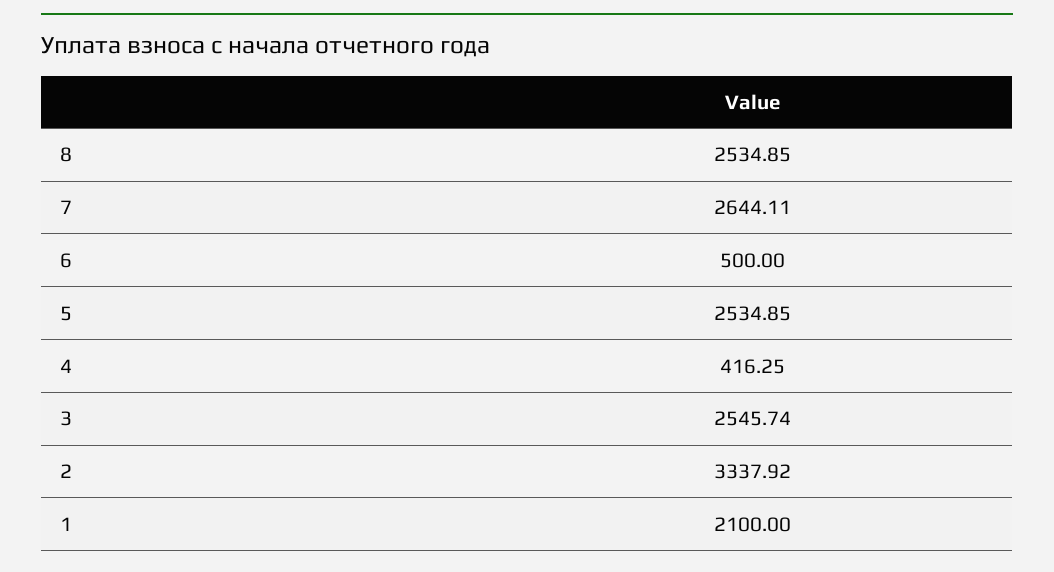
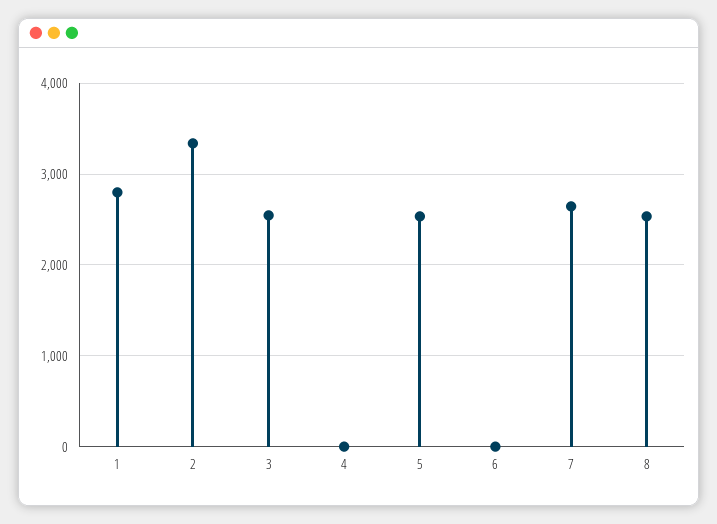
  {
    "8": 2534.85,
    "7": 2644.11,
-   "6": 500,
+   "6": 0,
    "5": 2534.85,
-   "4": 416.25,
+   "4": 0,
    "3": 2545.74,
    "2": 3337.92,
-   "1": 2100
+   "1": 2800
  }

